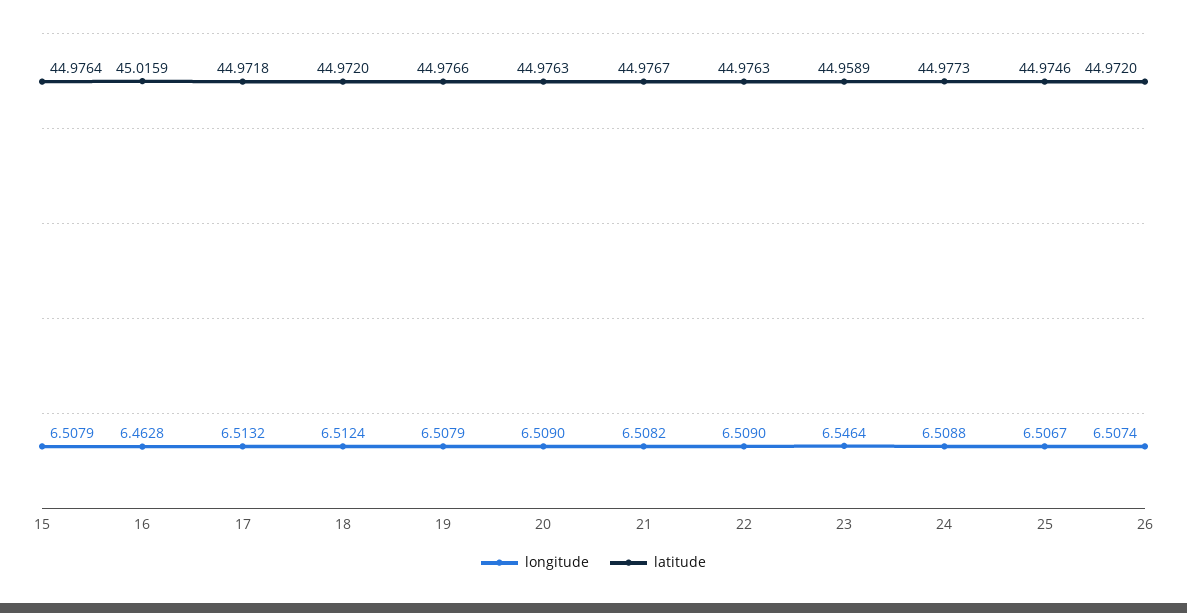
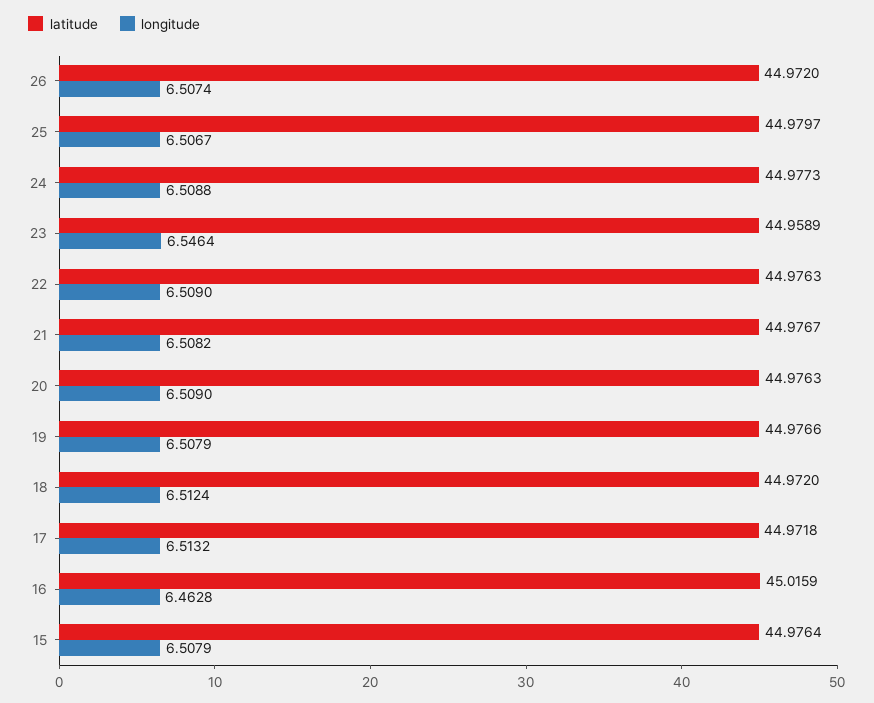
  {
    "longitude": {
      "15": 6.5079,
      "16": 6.4628,
      "17": 6.5132,
      "18": 6.5124,
      "19": 6.5079,
      "20": 6.509,
      "21": 6.5082,
      "22": 6.509,
      "23": 6.5464,
      "24": 6.5088,
      "25": 6.5067,
      "26": 6.5074
    },
    "latitude": {
      "15": 44.9764,
      "16": 45.0159,
      "17": 44.9718,
      "18": 44.972,
      "19": 44.9766,
      "20": 44.9763,
      "21": 44.9767,
      "22": 44.9763,
      "23": 44.9589,
      "24": 44.9773,
-     "25": 44.9746,
+     "25": 44.9797,
      "26": 44.972
    }
  }

